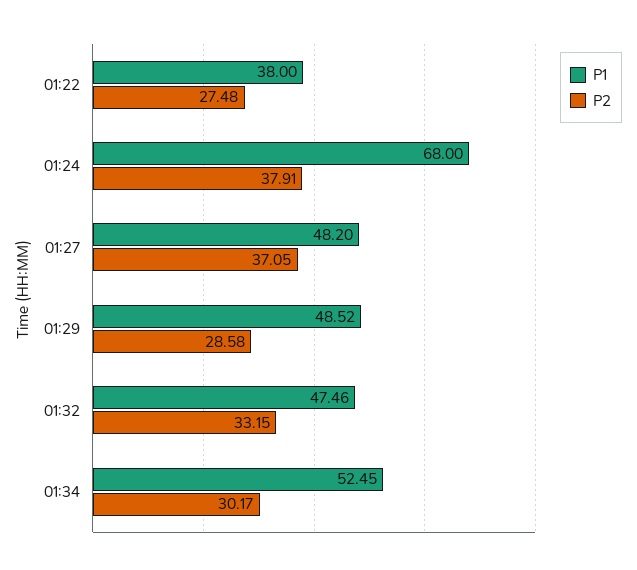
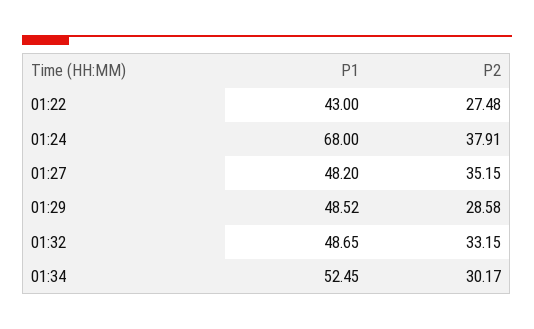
  {
    "P1": {
-     "01:22": 38,
+     "01:22": 43,
      "01:24": 68,
      "01:27": 48.2,
      "01:29": 48.52,
-     "01:32": 47.46,
+     "01:32": 48.65,
      "01:34": 52.45
    },
    "P2": {
      "01:22": 27.48,
      "01:24": 37.91,
-     "01:27": 37.05,
+     "01:27": 35.15,
      "01:29": 28.58,
      "01:32": 33.15,
      "01:34": 30.17
    }
  }

